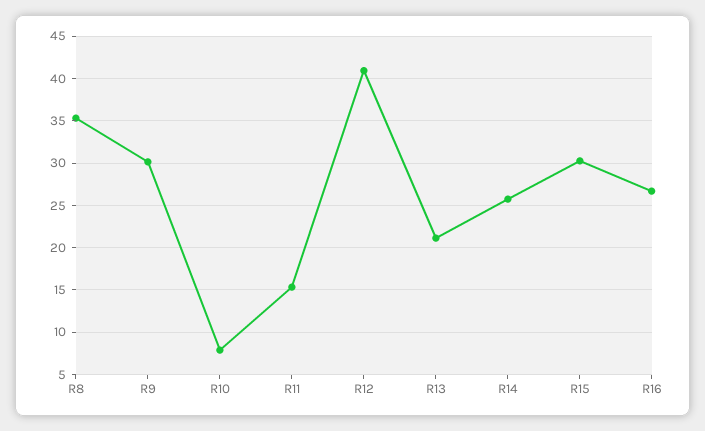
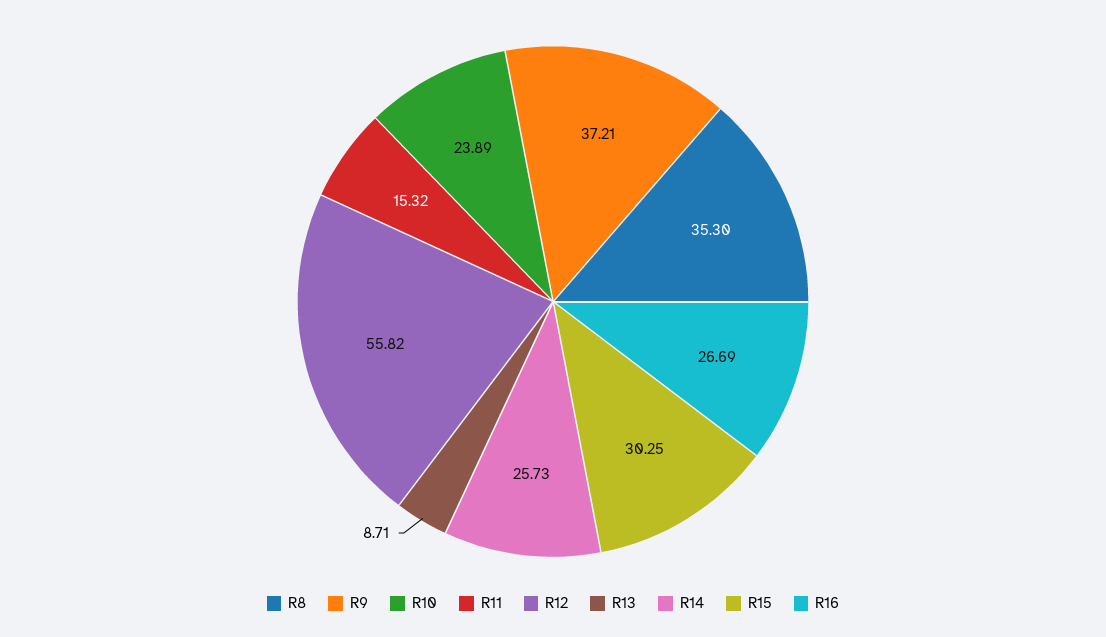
  {
    "R8": 35.3,
-   "R9": 30,
+   "R9": 37.21,
-   "R10": 8,
+   "R10": 23.89,
    "R11": 15.32,
-   "R12": 41,
+   "R12": 55.82,
-   "R13": 21,
+   "R13": 8.71,
    "R14": 25.73,
    "R15": 30.25,
    "R16": 26.69
  }

